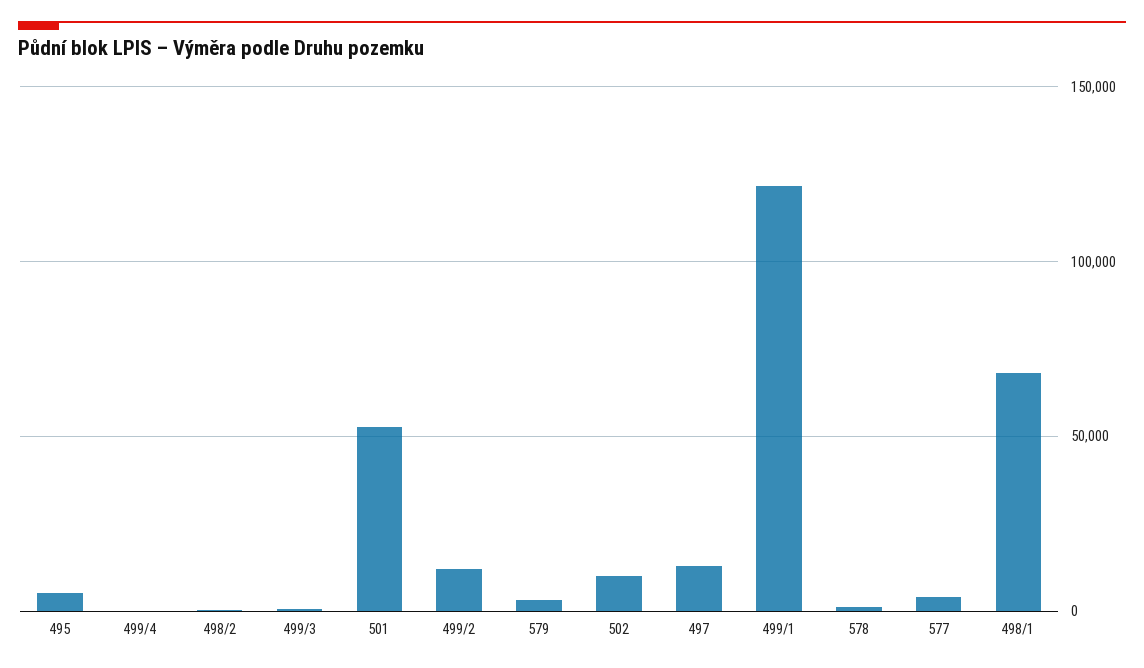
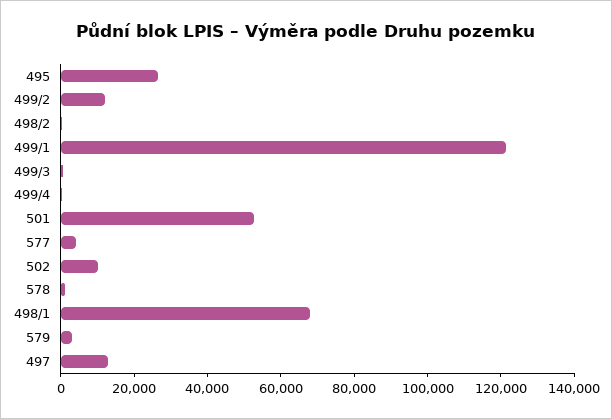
  {
-   "495": 5000,
+   "495": 25000,
    "499/4": 0,
    "498/2": 0,
    "499/3": 0,
    "501": 55000,
    "499/2": 10000,
    "579": 5000,
    "502": 10000,
    "497": 15000,
    "499/1": 120000,
    "578": 0,
    "577": 5000,
    "498/1": 70000
  }

